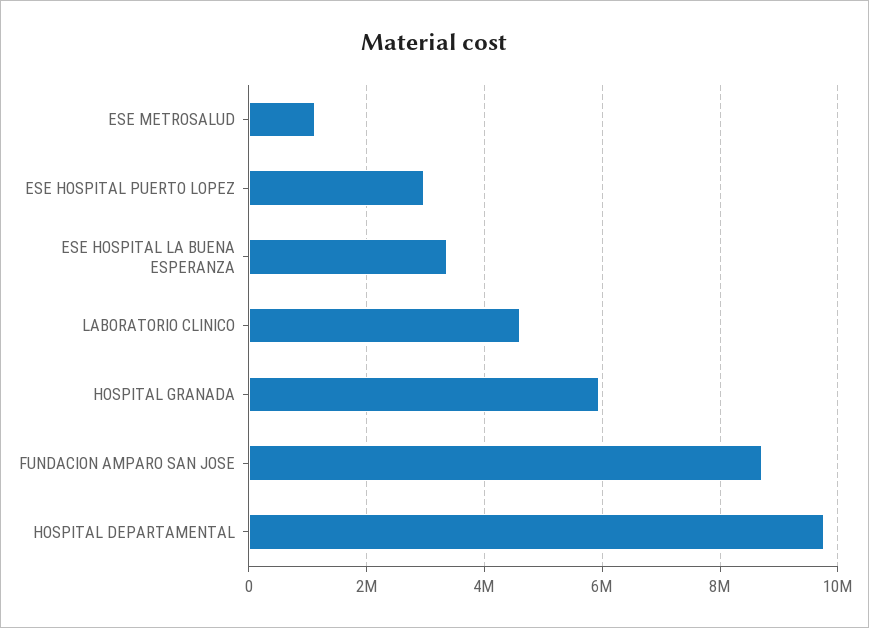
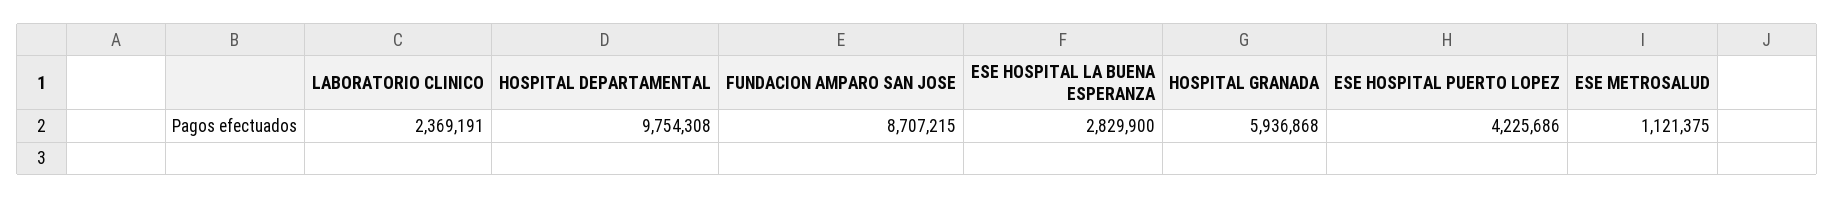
  {
    "ESE METROSALUD": 1121375,
-   "ESE HOSPITAL PUERTO LOPEZ": 3000000,
+   "ESE HOSPITAL PUERTO LOPEZ": 4225686,
-   "ESE HOSPITAL LA BUENA ESPERANZA": 3400000,
+   "ESE HOSPITAL LA BUENA ESPERANZA": 2829900,
-   "LABORATORIO CLINICO": 4600000,
+   "LABORATORIO CLINICO": 2369191,
    "HOSPITAL GRANADA": 5936868,
    "FUNDACION AMPARO SAN JOSE": 8707215,
    "HOSPITAL DEPARTAMENTAL": 9754308
  }

